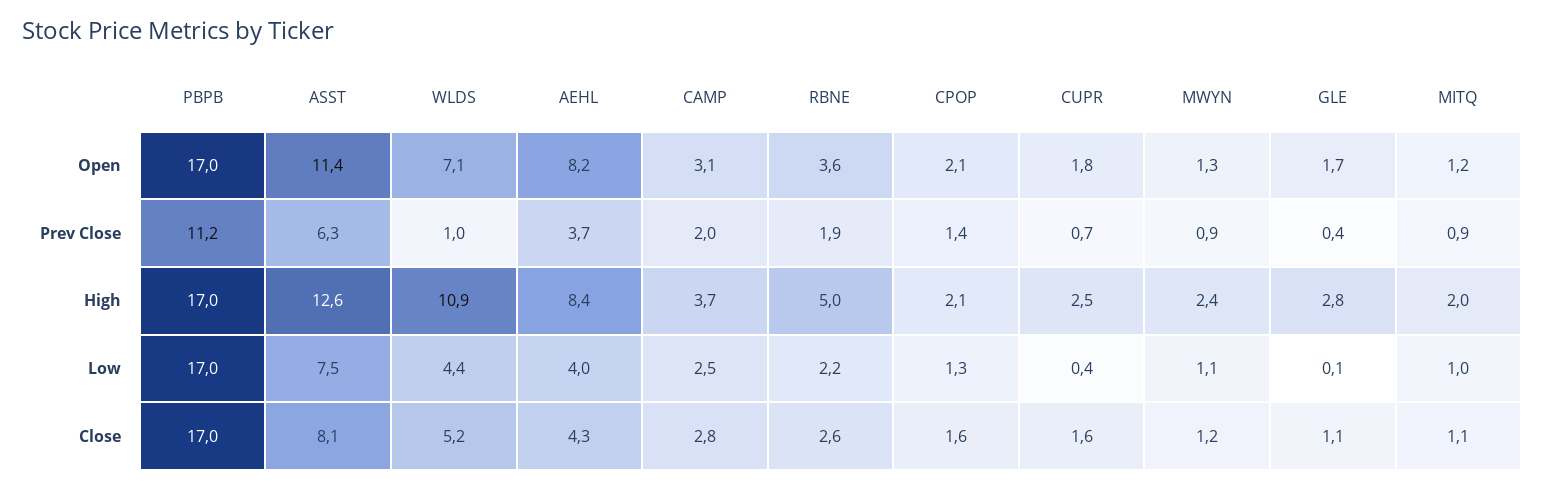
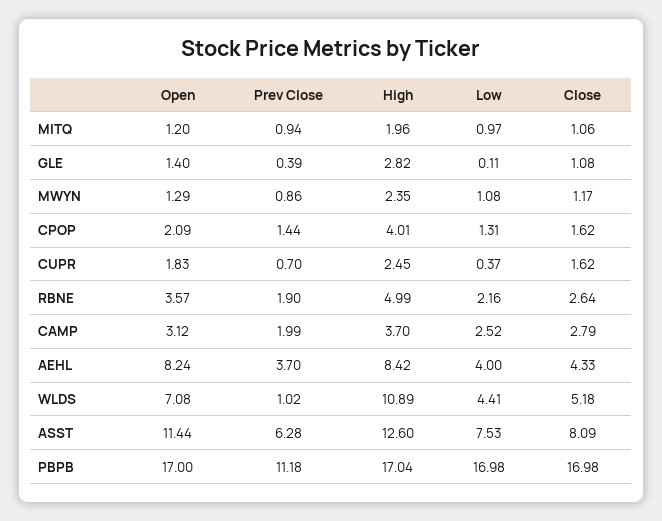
  {
    "PBPB": {
      "Open": 17,
      "Prev Close": 11.18,
      "High": 17.04,
      "Low": 16.98,
      "Close": 16.98
    },
    "ASST": {
      "Open": 11.44,
      "Prev Close": 6.28,
      "High": 12.6,
      "Low": 7.53,
      "Close": 8.09
    },
    "WLDS": {
      "Open": 7.08,
      "Prev Close": 1.02,
      "High": 10.89,
      "Low": 4.41,
      "Close": 5.18
    },
    "AEHL": {
      "Open": 8.24,
      "Prev Close": 3.7,
      "High": 8.42,
      "Low": 4,
      "Close": 4.33
    },
    "CAMP": {
      "Open": 3.12,
      "Prev Close": 1.99,
      "High": 3.7,
      "Low": 2.52,
      "Close": 2.79
    },
    "RBNE": {
      "Open": 3.57,
      "Prev Close": 1.9,
      "High": 4.99,
      "Low": 2.16,
      "Close": 2.64
    },
    "CPOP": {
      "Open": 2.09,
      "Prev Close": 1.44,
-     "High": 2.1,
+     "High": 4.01,
      "Low": 1.31,
      "Close": 1.62
    },
    "CUPR": {
      "Open": 1.83,
      "Prev Close": 0.7,
      "High": 2.45,
      "Low": 0.37,
      "Close": 1.62
    },
    "MWYN": {
      "Open": 1.29,
      "Prev Close": 0.86,
      "High": 2.35,
      "Low": 1.08,
      "Close": 1.17
    },
    "GLE": {
-     "Open": 1.7,
+     "Open": 1.4,
      "Prev Close": 0.39,
      "High": 2.82,
      "Low": 0.11,
      "Close": 1.08
    },
    "MITQ": {
      "Open": 1.2,
      "Prev Close": 0.94,
      "High": 1.96,
      "Low": 0.97,
      "Close": 1.06
    }
  }

